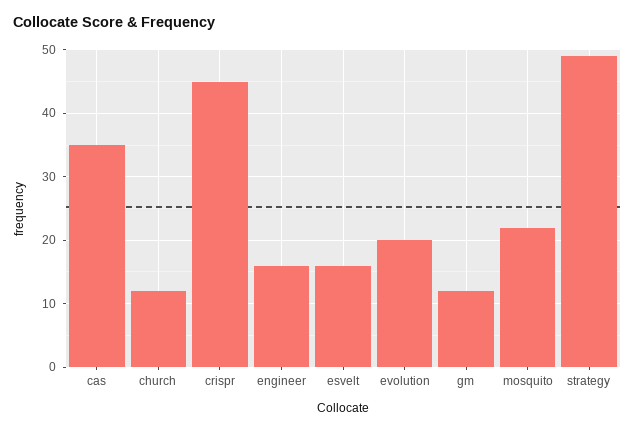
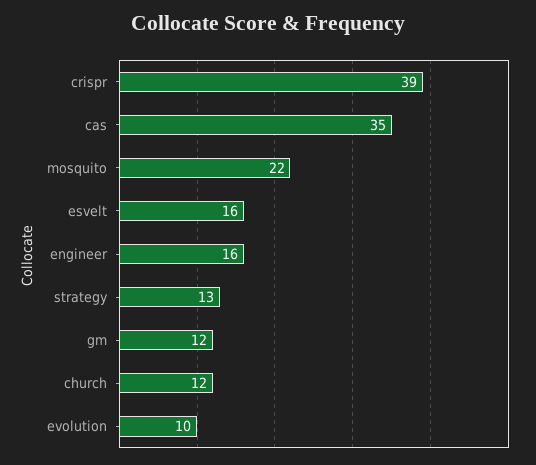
  {
    "cas": 35,
    "church": 12,
-   "crispr": 45,
+   "crispr": 39,
    "engineer": 16,
    "esvelt": 16,
-   "evolution": 20,
+   "evolution": 10,
    "gm": 12,
    "mosquito": 22,
-   "strategy": 49
+   "strategy": 13
  }

